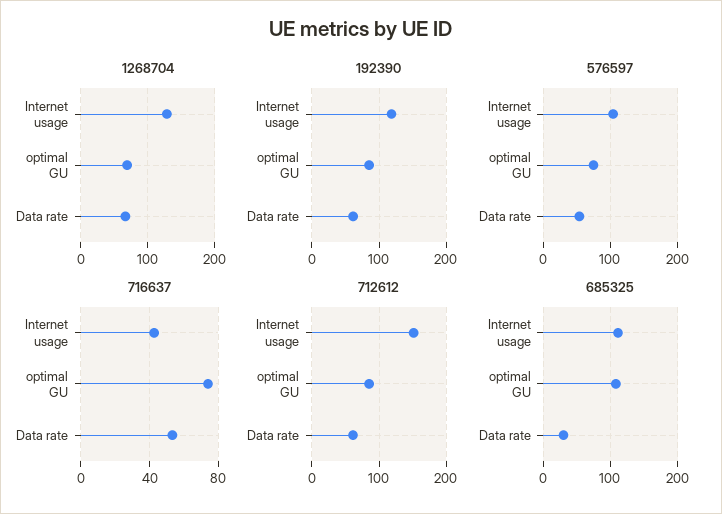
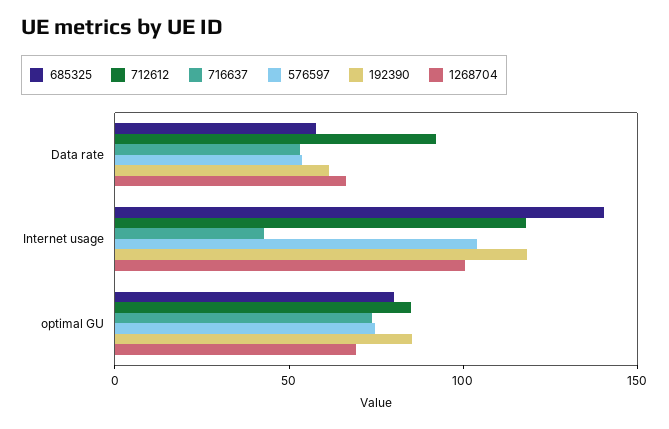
  {
    "1268704": {
-     "Internet usage": 130,
+     "Internet usage": 100,
      "optimal GU": 70,
      "Data rate": 70
    },
    "192390": {
      "Internet usage": 120,
      "optimal GU": 90,
      "Data rate": 60
    },
    "576597": {
      "Internet usage": 100,
      "optimal GU": 70,
      "Data rate": 50
    },
    "716637": {
      "Internet usage": 45,
      "optimal GU": 75,
      "Data rate": 55
    },
    "712612": {
-     "Internet usage": 150,
+     "Internet usage": 120,
      "optimal GU": 90,
-     "Data rate": 60
+     "Data rate": 90
    },
    "685325": {
-     "Internet usage": 110,
+     "Internet usage": 140,
-     "optimal GU": 110,
+     "optimal GU": 80,
-     "Data rate": 30
+     "Data rate": 60
    }
  }

